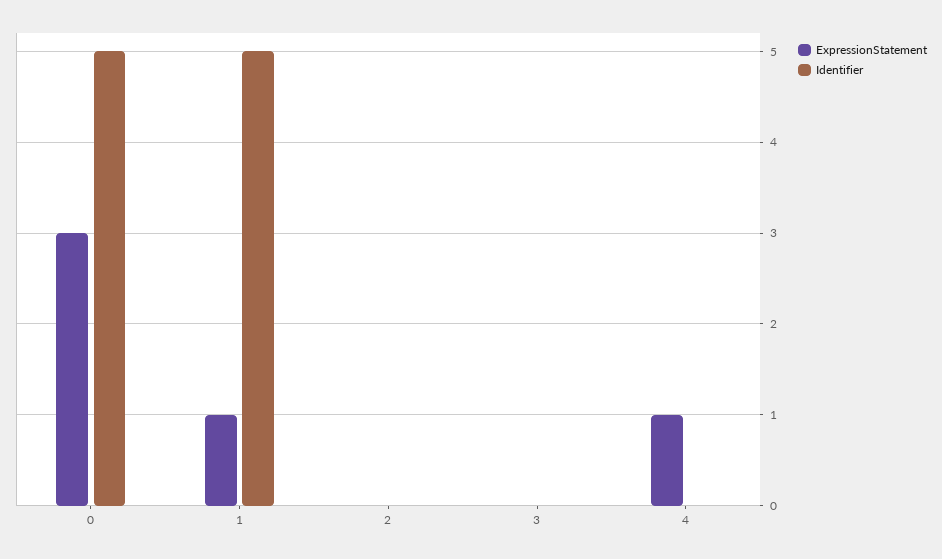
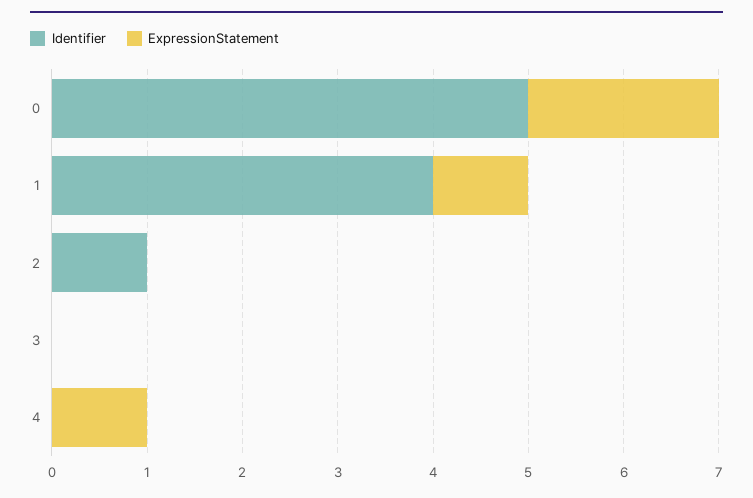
  {
    "ExpressionStatement": {
-     "0": 3,
+     "0": 2,
      "1": 1,
      "2": 0,
      "3": 0,
      "4": 1
    },
    "Identifier": {
      "0": 5,
-     "1": 5,
+     "1": 4,
-     "2": 0,
+     "2": 1,
      "3": 0,
      "4": 0
    }
  }

